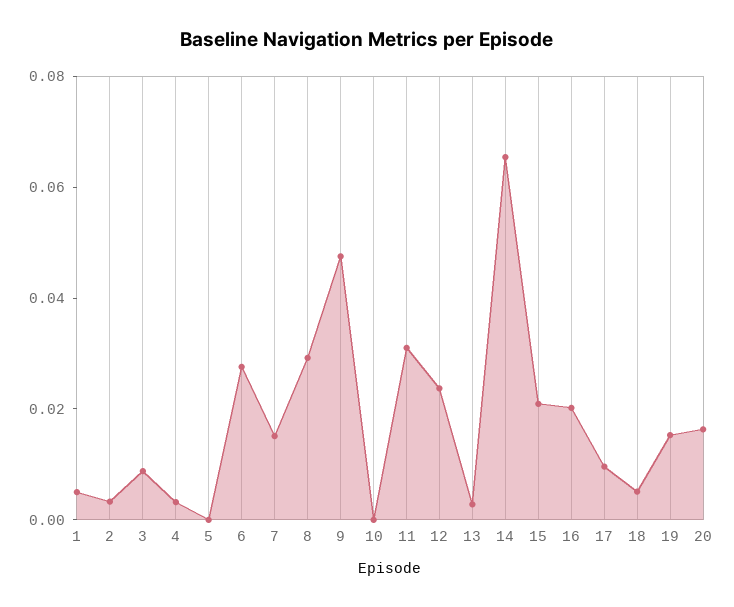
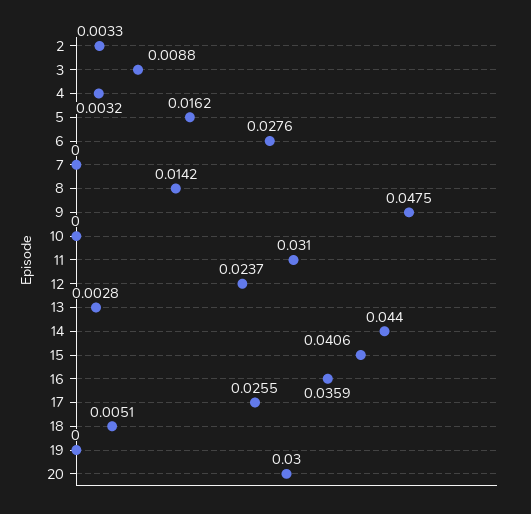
  {
-   "1": 0.005,
    "2": 0.0033,
    "3": 0.0088,
    "4": 0.0032,
-   "5": 0,
+   "5": 0.0162,
    "6": 0.0276,
-   "7": 0.015,
+   "7": 0,
-   "8": 0.03,
+   "8": 0.0142,
    "9": 0.0475,
    "10": 0,
    "11": 0.031,
    "12": 0.0237,
    "13": 0.0028,
-   "14": 0.065,
+   "14": 0.044,
-   "15": 0.02,
+   "15": 0.0406,
-   "16": 0.02,
+   "16": 0.0359,
-   "17": 0.01,
+   "17": 0.0255,
    "18": 0.0051,
-   "19": 0.015,
+   "19": 0,
-   "20": 0.015
+   "20": 0.03
  }

